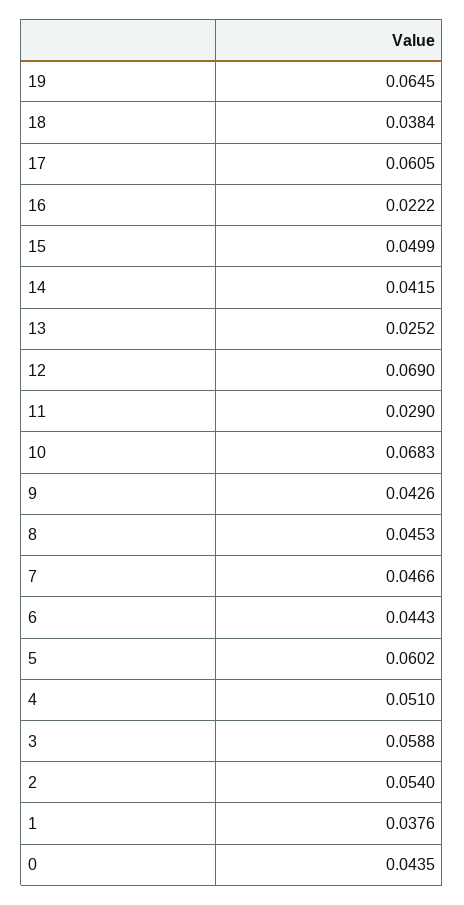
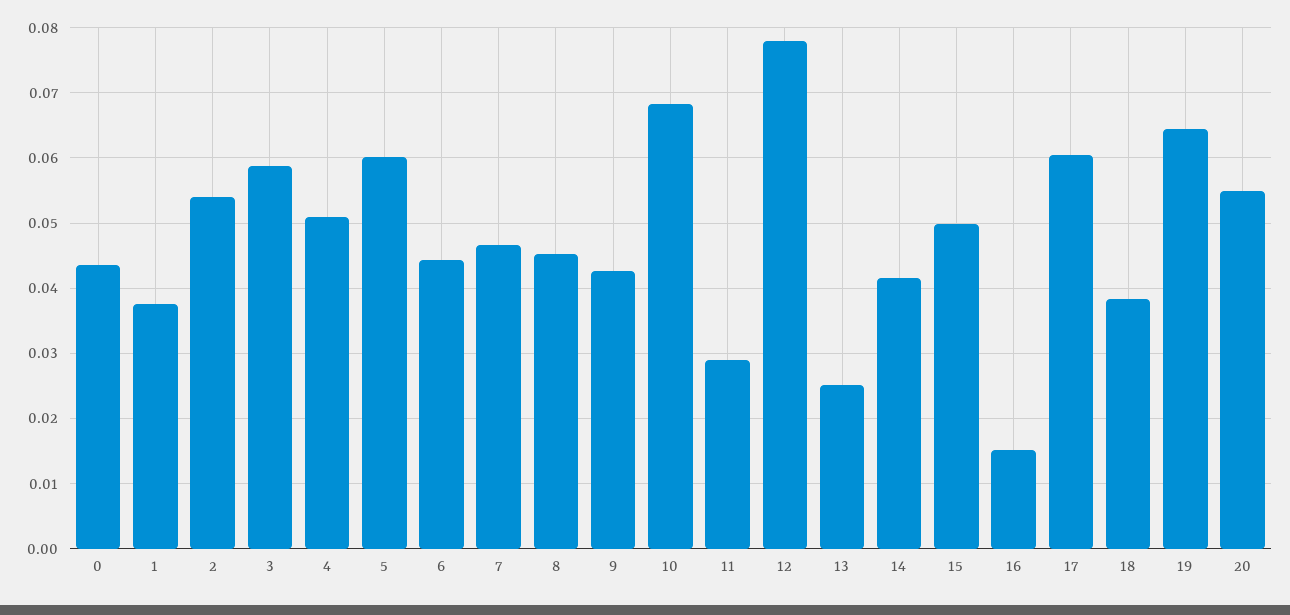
  {
    "19": 0.0645,
    "18": 0.0384,
    "17": 0.0605,
-   "16": 0.0222,
+   "16": 0.015,
    "15": 0.0499,
    "14": 0.0415,
    "13": 0.0252,
-   "12": 0.069,
+   "12": 0.078,
    "11": 0.029,
    "10": 0.0683,
    "9": 0.0426,
    "8": 0.0453,
    "7": 0.0466,
    "6": 0.0443,
    "5": 0.0602,
    "4": 0.051,
    "3": 0.0588,
    "2": 0.054,
    "1": 0.0376,
-   "0": 0.0435
+   "0": 0.0435,
+   "20": 0.055
  }

